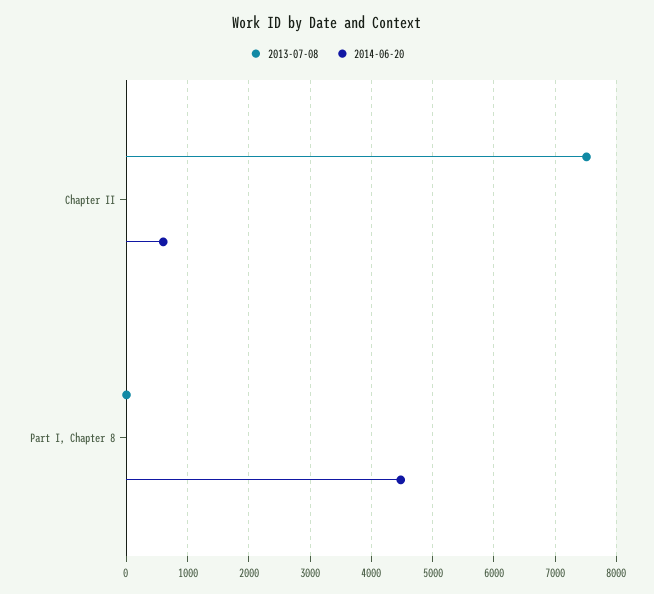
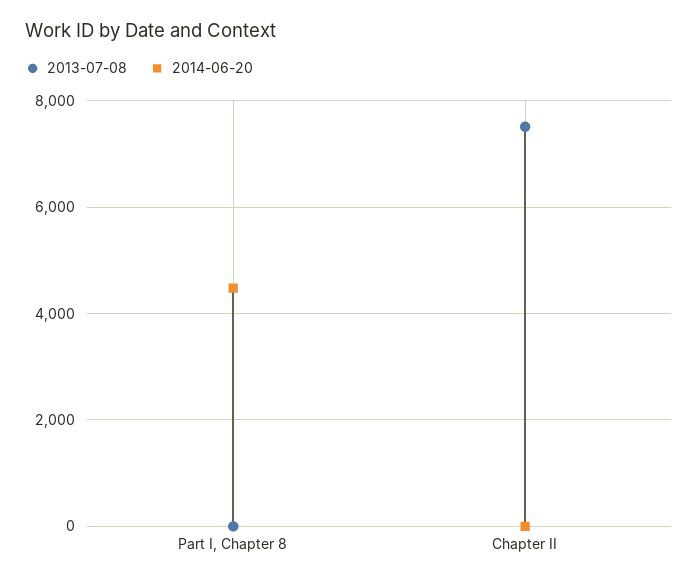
  {
    "2013-07-08": {
      "Chapter II": 7500,
      "Part I, Chapter 8": 0
    },
    "2014-06-20": {
-     "Chapter II": 600,
+     "Chapter II": 0,
      "Part I, Chapter 8": 4500
    }
  }

